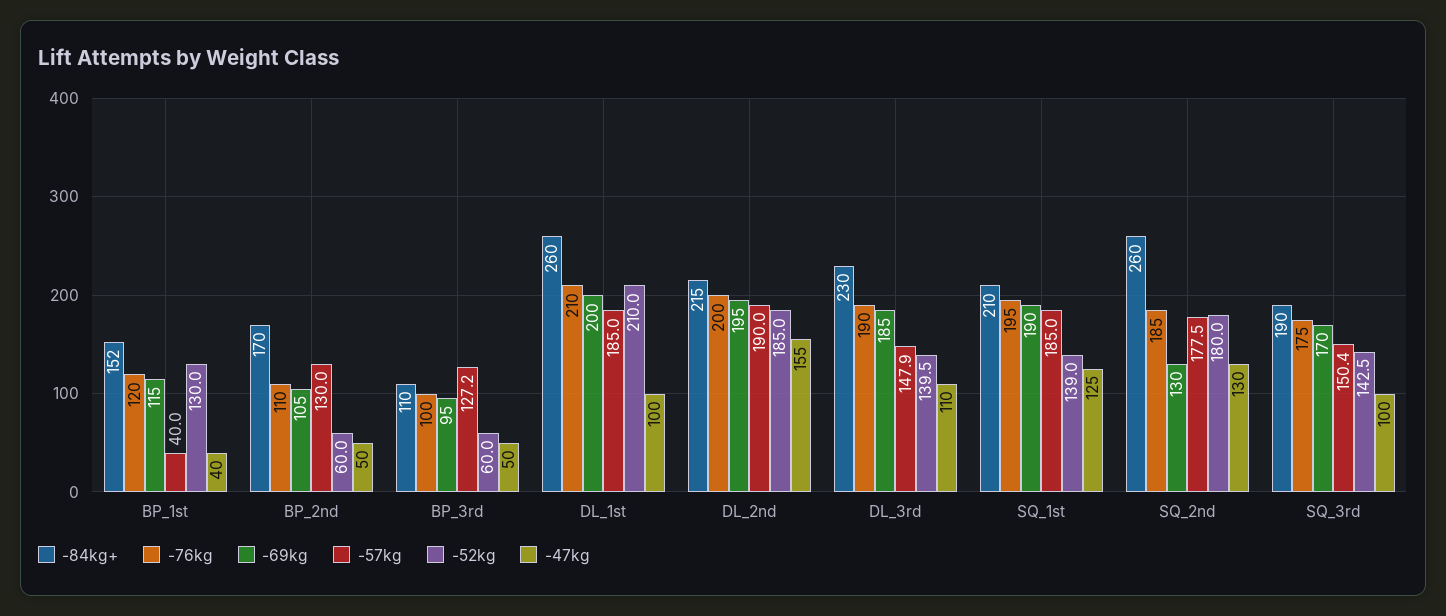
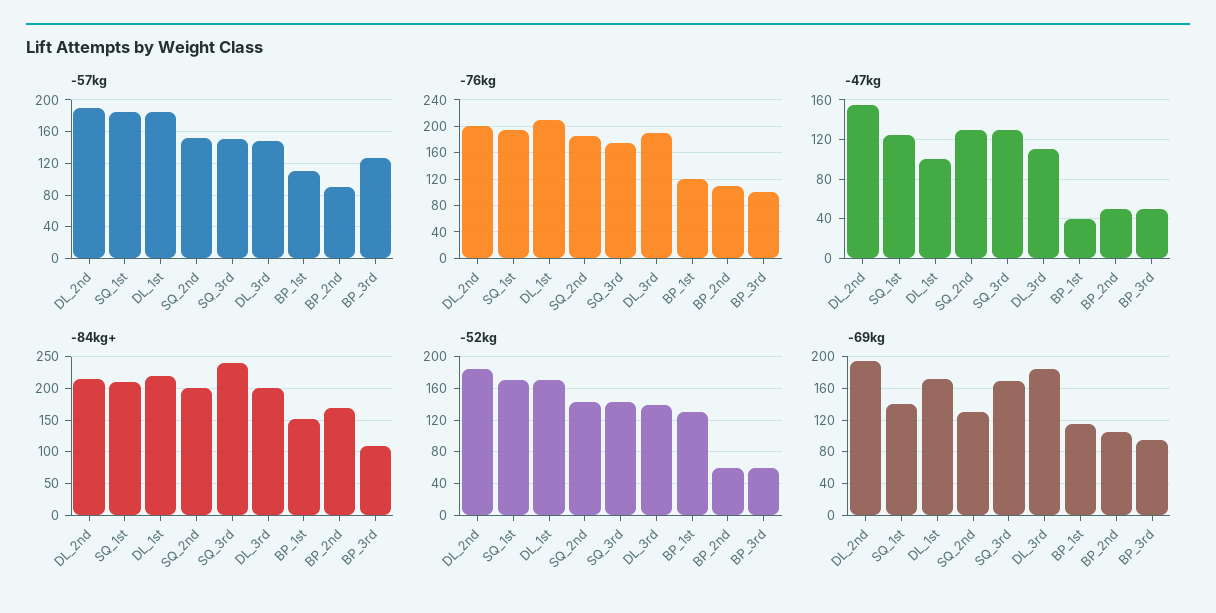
  {
    "-84kg+": {
      "BP_1st": 152,
      "BP_2nd": 170,
      "BP_3rd": 110,
-     "DL_1st": 260,
+     "DL_1st": 220,
      "DL_2nd": 215,
-     "DL_3rd": 230,
+     "DL_3rd": 200,
      "SQ_1st": 210,
-     "SQ_2nd": 260,
+     "SQ_2nd": 200,
-     "SQ_3rd": 190
+     "SQ_3rd": 240
    },
    "-76kg": {
      "BP_1st": 120,
      "BP_2nd": 110,
      "BP_3rd": 100,
      "DL_1st": 210,
      "DL_2nd": 200,
      "DL_3rd": 190,
      "SQ_1st": 195,
      "SQ_2nd": 185,
      "SQ_3rd": 175
    },
    "-69kg": {
      "BP_1st": 115,
      "BP_2nd": 105,
      "BP_3rd": 95,
-     "DL_1st": 200,
+     "DL_1st": 170,
      "DL_2nd": 195,
      "DL_3rd": 185,
-     "SQ_1st": 190,
+     "SQ_1st": 140,
      "SQ_2nd": 130,
      "SQ_3rd": 170
    },
    "-57kg": {
-     "BP_1st": 40,
+     "BP_1st": 110,
-     "BP_2nd": 130,
+     "BP_2nd": 90,
      "BP_3rd": 127.2,
      "DL_1st": 185,
      "DL_2nd": 190,
      "DL_3rd": 147.9,
      "SQ_1st": 185,
-     "SQ_2nd": 177.5,
+     "SQ_2nd": 150,
      "SQ_3rd": 150.4
    },
    "-52kg": {
      "BP_1st": 130,
      "BP_2nd": 60,
      "BP_3rd": 60,
-     "DL_1st": 210,
+     "DL_1st": 170,
      "DL_2nd": 185,
      "DL_3rd": 139.5,
-     "SQ_1st": 139,
+     "SQ_1st": 170,
-     "SQ_2nd": 180,
+     "SQ_2nd": 140,
      "SQ_3rd": 142.5
    },
    "-47kg": {
      "BP_1st": 40,
      "BP_2nd": 50,
      "BP_3rd": 50,
      "DL_1st": 100,
      "DL_2nd": 155,
      "DL_3rd": 110,
      "SQ_1st": 125,
      "SQ_2nd": 130,
-     "SQ_3rd": 100
+     "SQ_3rd": 130
    }
  }

